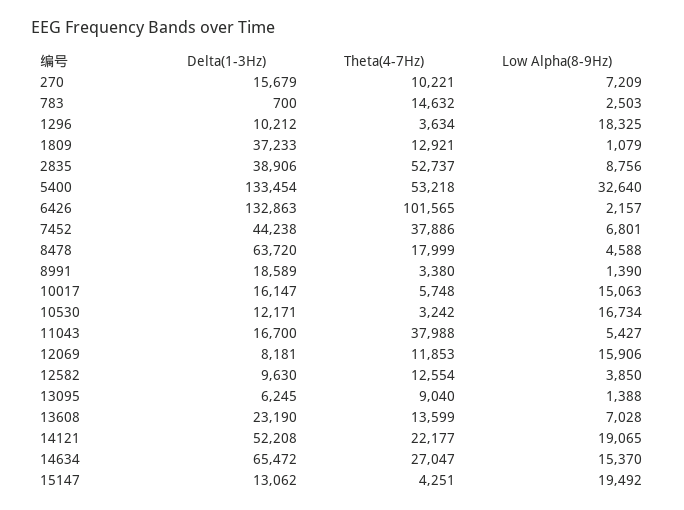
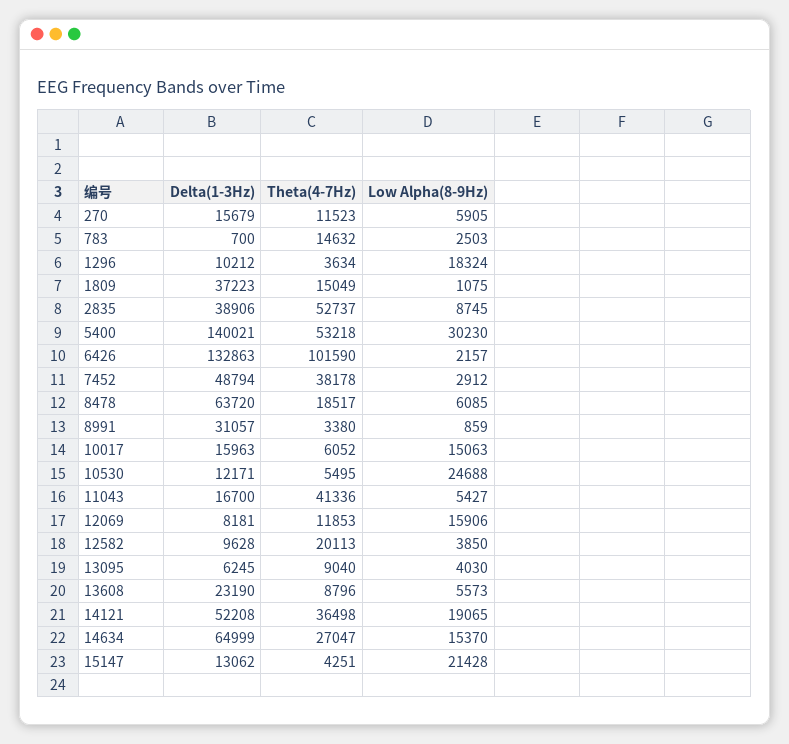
  {
    "Delta(1-3Hz)": {
      "270": 15679,
      "783": 700,
      "1296": 10212,
-     "1809": 37233,
+     "1809": 37223,
      "2835": 38906,
-     "5400": 133454,
+     "5400": 140021,
      "6426": 132863,
-     "7452": 44238,
+     "7452": 48794,
      "8478": 63720,
-     "8991": 18589,
+     "8991": 31057,
-     "10017": 16147,
+     "10017": 15963,
      "10530": 12171,
      "11043": 16700,
      "12069": 8181,
-     "12582": 9630,
+     "12582": 9628,
      "13095": 6245,
      "13608": 23190,
      "14121": 52208,
-     "14634": 65472,
+     "14634": 64999,
      "15147": 13062
    },
    "Theta(4-7Hz)": {
-     "270": 10221,
+     "270": 11523,
      "783": 14632,
      "1296": 3634,
-     "1809": 12921,
+     "1809": 15049,
      "2835": 52737,
      "5400": 53218,
-     "6426": 101565,
+     "6426": 101590,
-     "7452": 37886,
+     "7452": 38178,
-     "8478": 17999,
+     "8478": 18517,
      "8991": 3380,
-     "10017": 5748,
+     "10017": 6052,
-     "10530": 3242,
+     "10530": 5495,
-     "11043": 37988,
+     "11043": 41336,
      "12069": 11853,
-     "12582": 12554,
+     "12582": 20113,
      "13095": 9040,
-     "13608": 13599,
+     "13608": 8796,
-     "14121": 22177,
+     "14121": 36498,
      "14634": 27047,
      "15147": 4251
    },
    "Low Alpha(8-9Hz)": {
-     "270": 7209,
+     "270": 5905,
      "783": 2503,
-     "1296": 18325,
+     "1296": 18324,
-     "1809": 1079,
+     "1809": 1075,
-     "2835": 8756,
+     "2835": 8745,
-     "5400": 32640,
+     "5400": 30230,
      "6426": 2157,
-     "7452": 6801,
+     "7452": 2912,
-     "8478": 4588,
+     "8478": 6085,
-     "8991": 1390,
+     "8991": 859,
      "10017": 15063,
-     "10530": 16734,
+     "10530": 24688,
      "11043": 5427,
      "12069": 15906,
      "12582": 3850,
-     "13095": 1388,
+     "13095": 4030,
-     "13608": 7028,
+     "13608": 5573,
      "14121": 19065,
      "14634": 15370,
-     "15147": 19492
+     "15147": 21428
    }
  }

